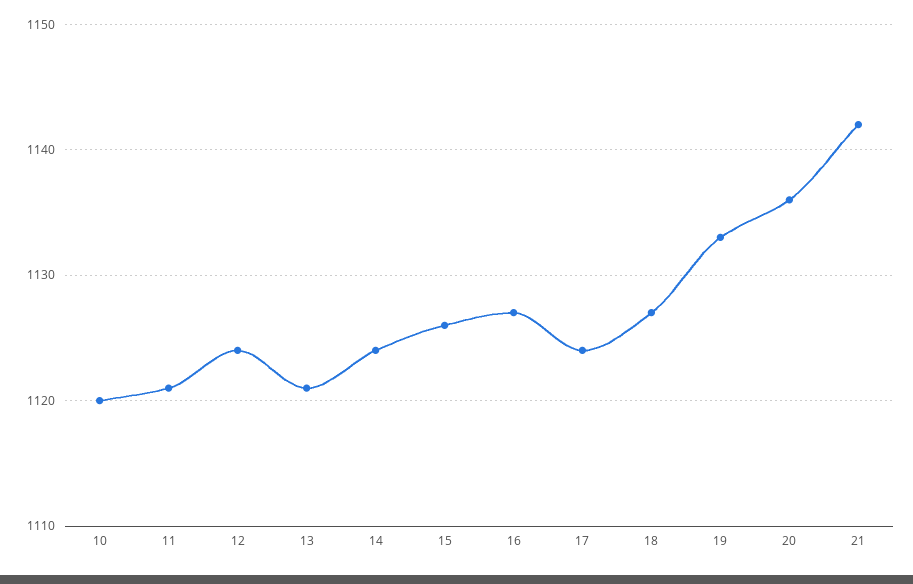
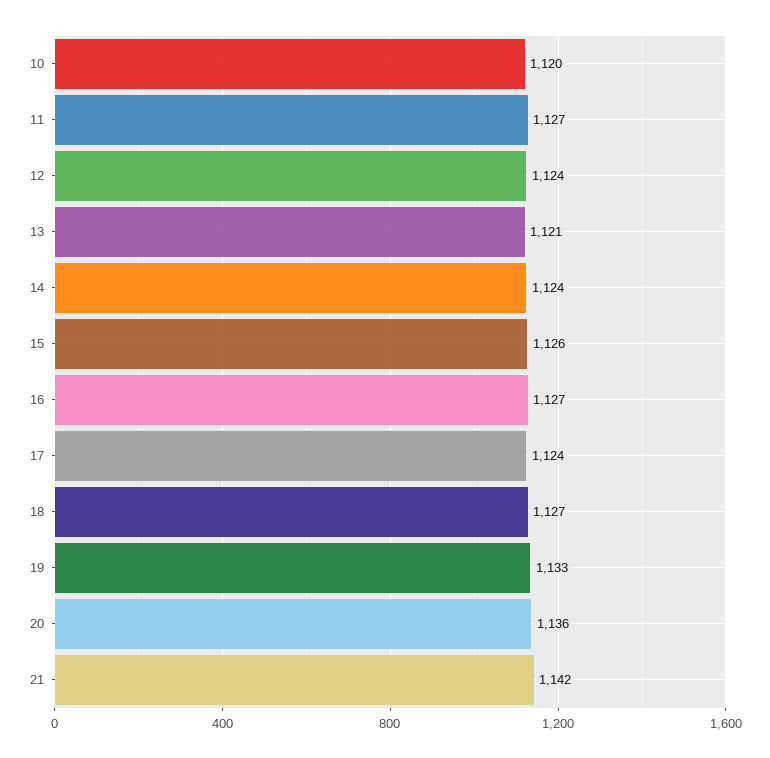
  {
    "10": 1120,
-   "11": 1121,
+   "11": 1127,
    "12": 1124,
    "13": 1121,
    "14": 1124,
    "15": 1126,
    "16": 1127,
    "17": 1124,
    "18": 1127,
    "19": 1133,
    "20": 1136,
    "21": 1142
  }

